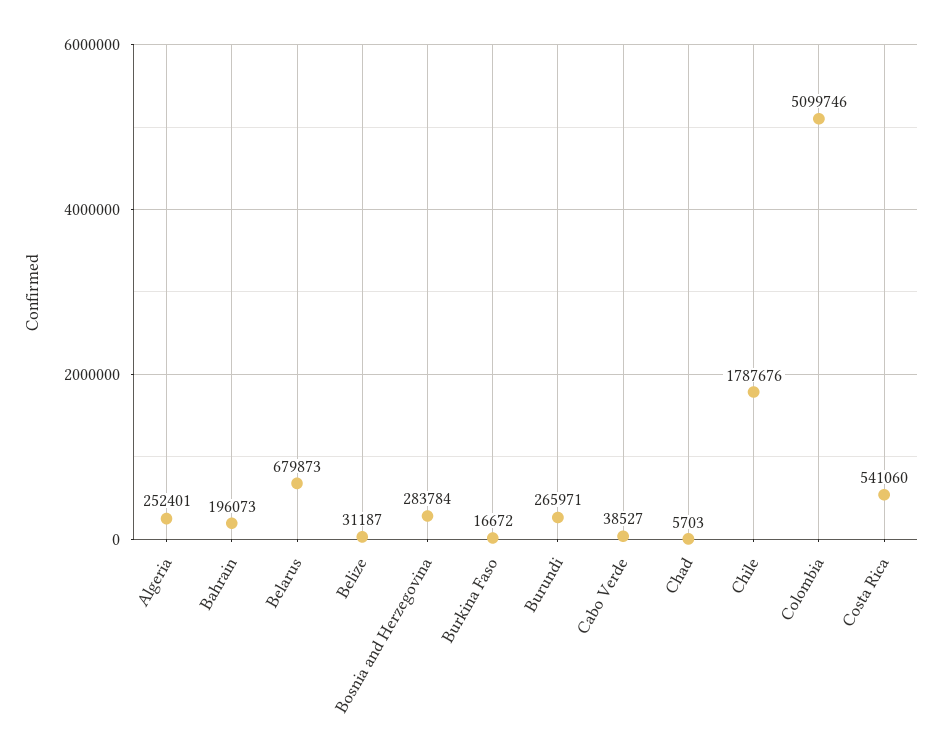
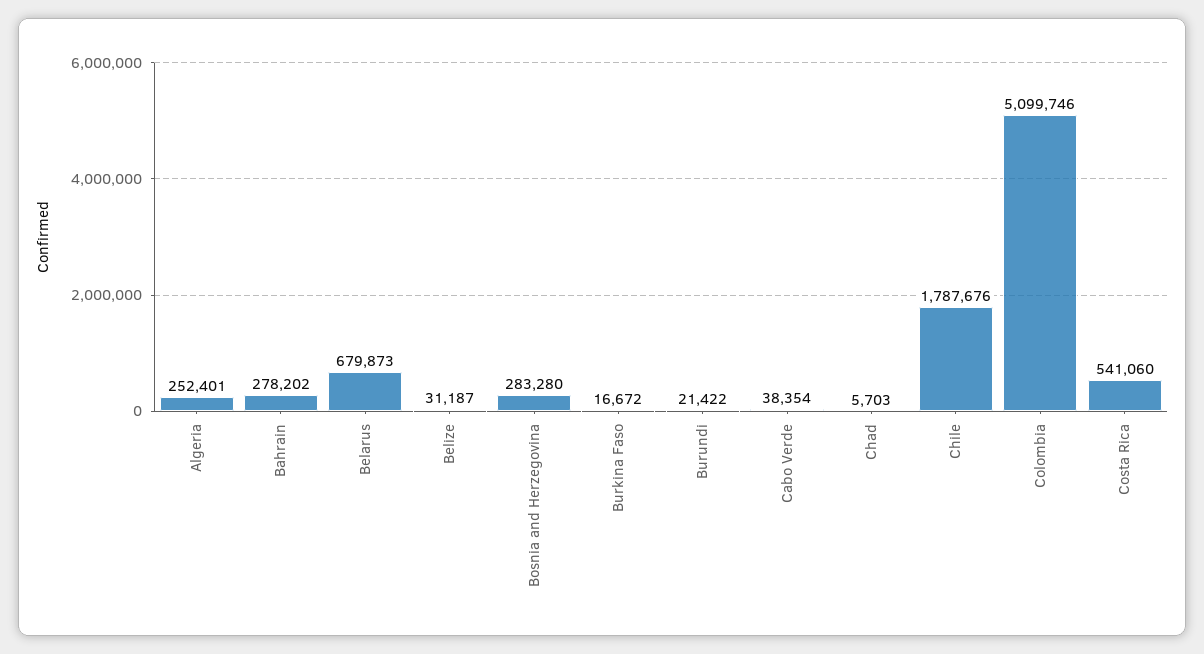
  {
    "Algeria": 252401,
-   "Bahrain": 196073,
+   "Bahrain": 278202,
    "Belarus": 679873,
    "Belize": 31187,
-   "Bosnia and Herzegovina": 283784,
+   "Bosnia and Herzegovina": 283280,
    "Burkina Faso": 16672,
-   "Burundi": 265971,
+   "Burundi": 21422,
-   "Cabo Verde": 38527,
+   "Cabo Verde": 38354,
    "Chad": 5703,
    "Chile": 1787676,
    "Colombia": 5099746,
    "Costa Rica": 541060
  }

